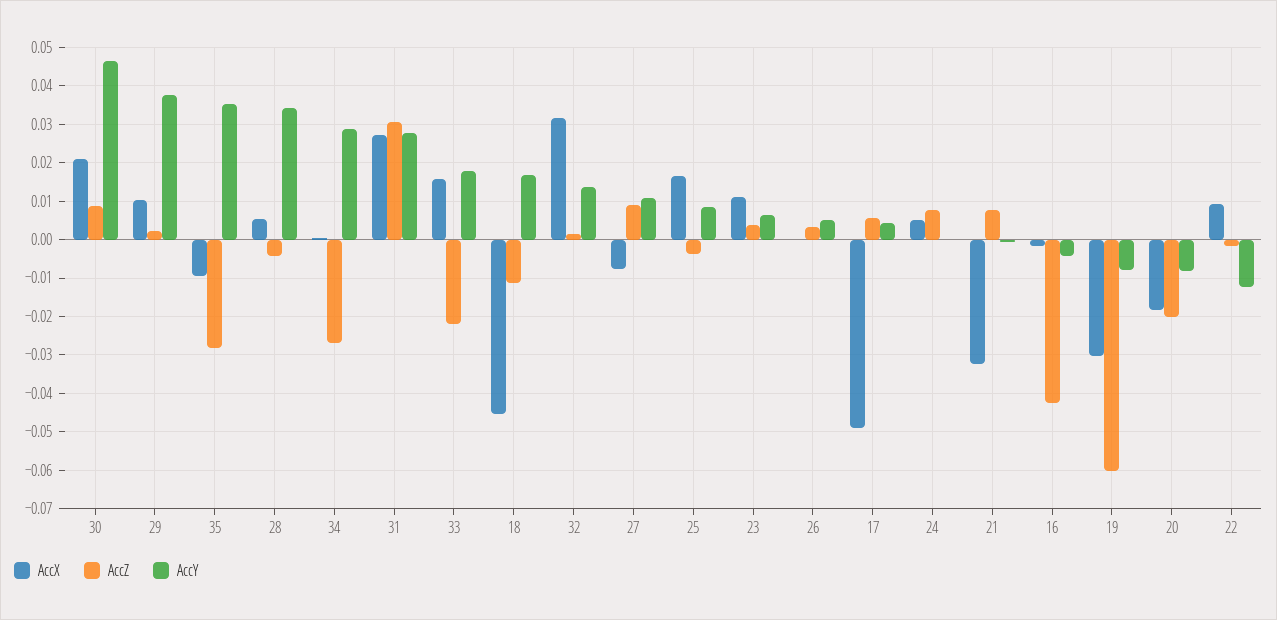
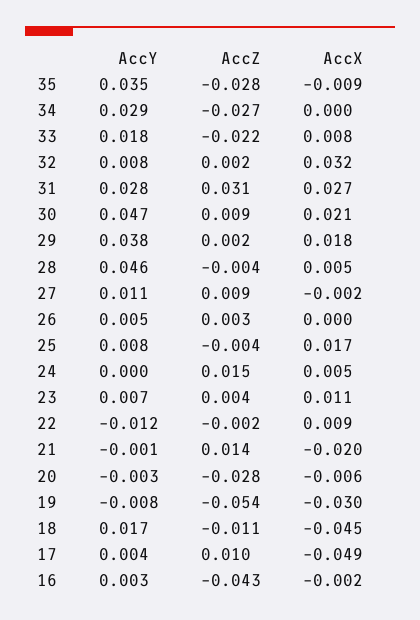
  {
    "AccX": {
      "30": 0.021,
-     "29": 0.01,
+     "29": 0.018,
      "35": -0.009,
      "28": 0.005,
      "34": 0,
      "31": 0.027,
-     "33": 0.016,
+     "33": 0.008,
      "18": -0.045,
      "32": 0.032,
-     "27": -0.008,
+     "27": -0.002,
      "25": 0.017,
      "23": 0.011,
      "26": 0,
      "17": -0.049,
      "24": 0.005,
-     "21": -0.032,
+     "21": -0.02,
      "16": -0.002,
      "19": -0.03,
-     "20": -0.018,
+     "20": -0.006,
      "22": 0.009
    },
    "AccZ": {
      "30": 0.009,
      "29": 0.002,
      "35": -0.028,
      "28": -0.004,
      "34": -0.027,
      "31": 0.031,
      "33": -0.022,
      "18": -0.011,
      "32": 0.002,
      "27": 0.009,
      "25": -0.004,
      "23": 0.004,
      "26": 0.003,
-     "17": 0.006,
+     "17": 0.01,
-     "24": 0.008,
+     "24": 0.015,
-     "21": 0.008,
+     "21": 0.014,
      "16": -0.043,
-     "19": -0.06,
+     "19": -0.054,
-     "20": -0.02,
+     "20": -0.028,
      "22": -0.002
    },
    "AccY": {
      "30": 0.047,
      "29": 0.038,
      "35": 0.035,
-     "28": 0.034,
+     "28": 0.046,
      "34": 0.029,
      "31": 0.028,
      "33": 0.018,
      "18": 0.017,
-     "32": 0.014,
+     "32": 0.008,
      "27": 0.011,
      "25": 0.008,
      "23": 0.007,
      "26": 0.005,
      "17": 0.004,
      "24": 0,
      "21": -0.001,
-     "16": -0.004,
+     "16": 0.003,
      "19": -0.008,
-     "20": -0.008,
+     "20": -0.003,
      "22": -0.012
    }
  }

